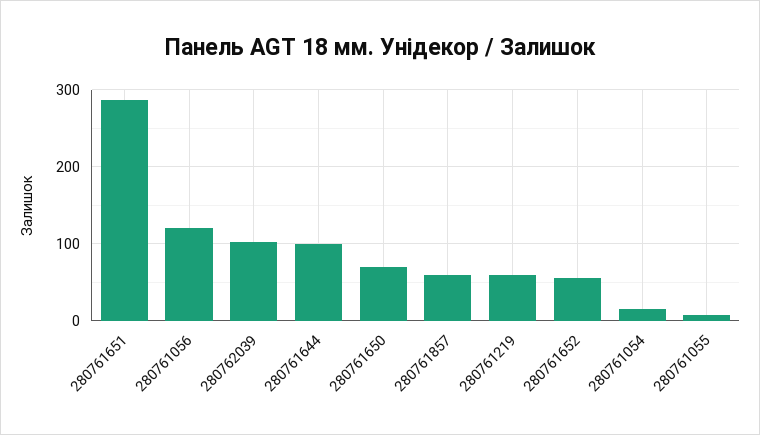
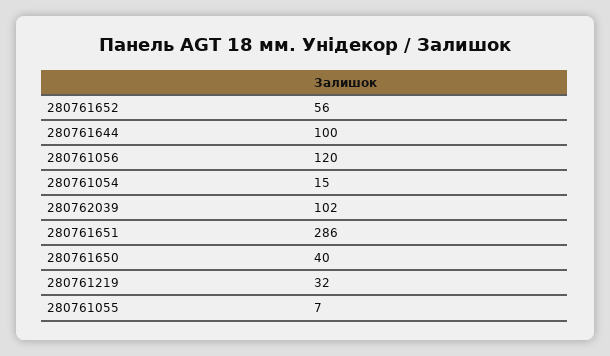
  {
    "280761651": 286,
    "280761056": 120,
    "280762039": 102,
    "280761644": 100,
-   "280761650": 70,
+   "280761650": 40,
-   "280761857": 60,
-   "280761219": 60,
+   "280761219": 32,
    "280761652": 56,
    "280761054": 15,
    "280761055": 7
  }

